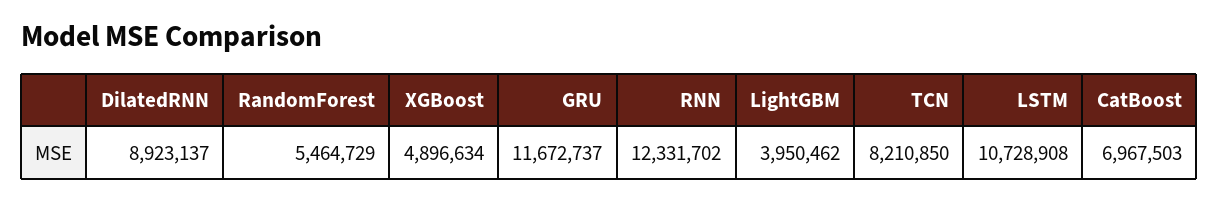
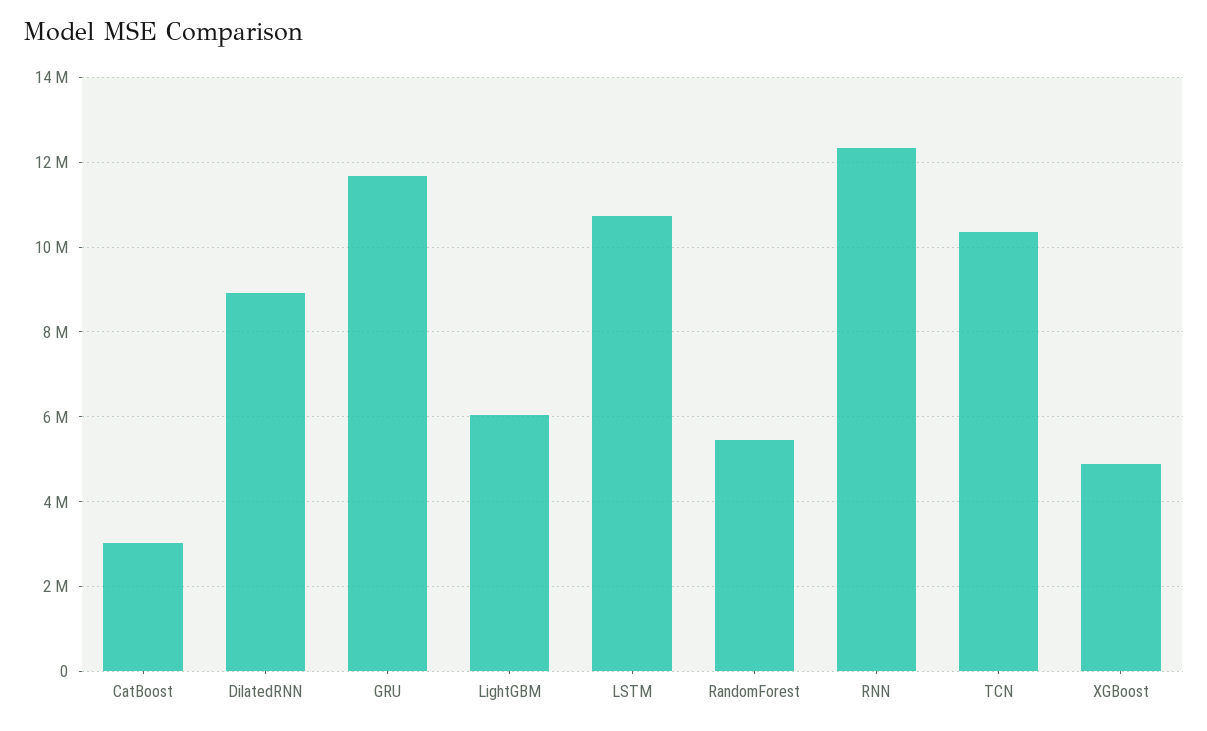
  {
    "DilatedRNN": 8923137,
    "RandomForest": 5464729,
    "XGBoost": 4896634,
    "GRU": 11672737,
    "RNN": 12331702,
-   "LightGBM": 3950462,
+   "LightGBM": 6000000,
-   "TCN": 8210850,
+   "TCN": 10400000,
    "LSTM": 10728908,
-   "CatBoost": 6967503
+   "CatBoost": 3000000
  }

